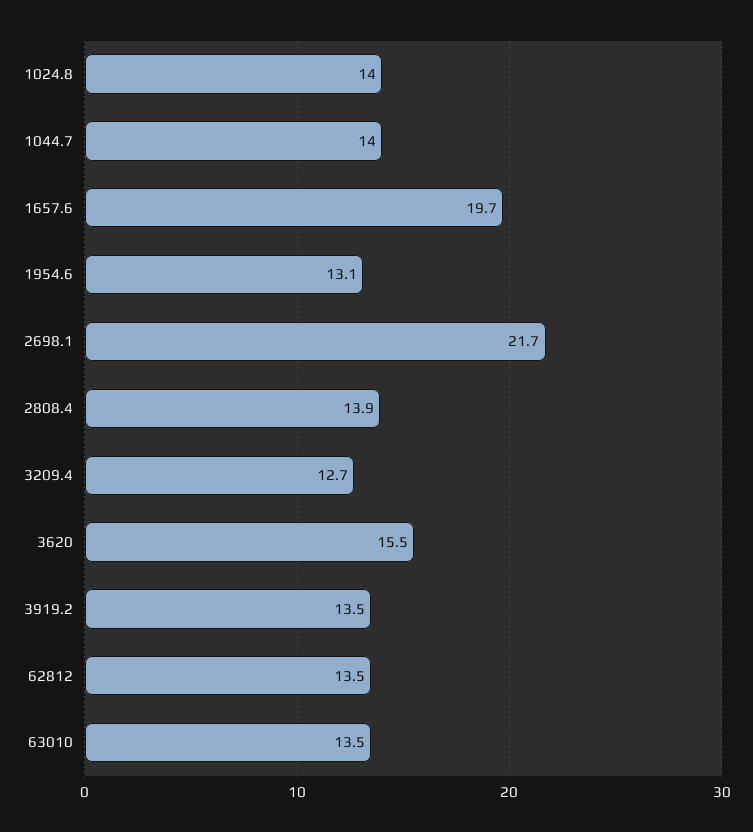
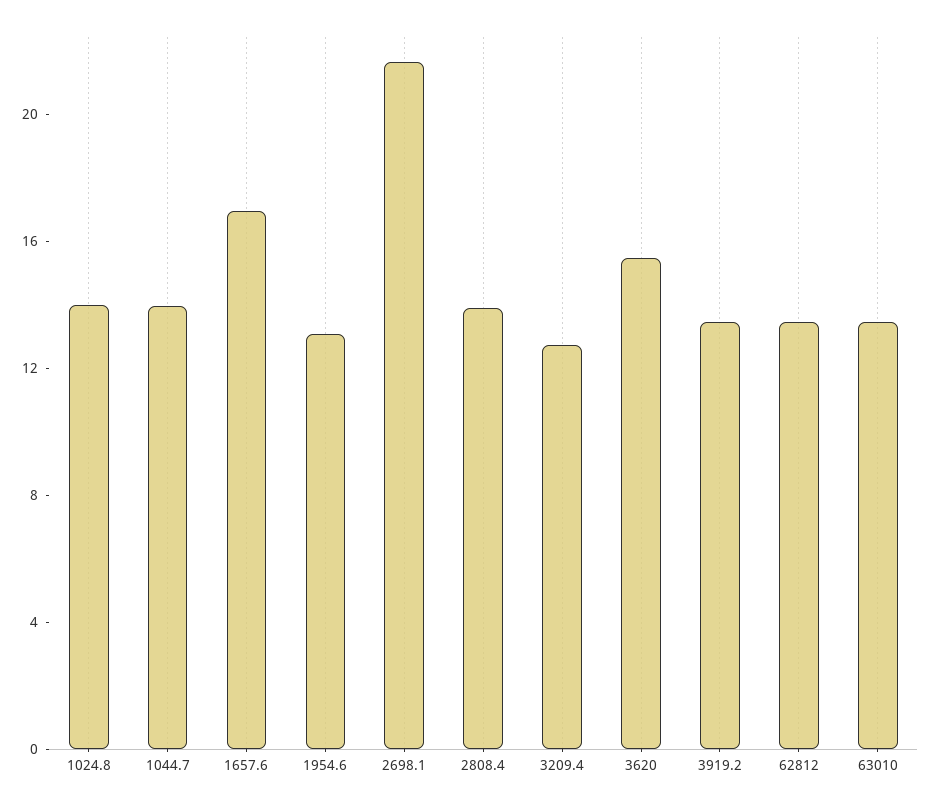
  {
    "1024.8": 14,
    "1044.7": 14,
-   "1657.6": 19.7,
+   "1657.6": 17,
    "1954.6": 13.1,
    "2698.1": 21.7,
    "2808.4": 13.9,
    "3209.4": 12.7,
    "3620": 15.5,
    "3919.2": 13.5,
    "62812": 13.5,
    "63010": 13.5
  }

